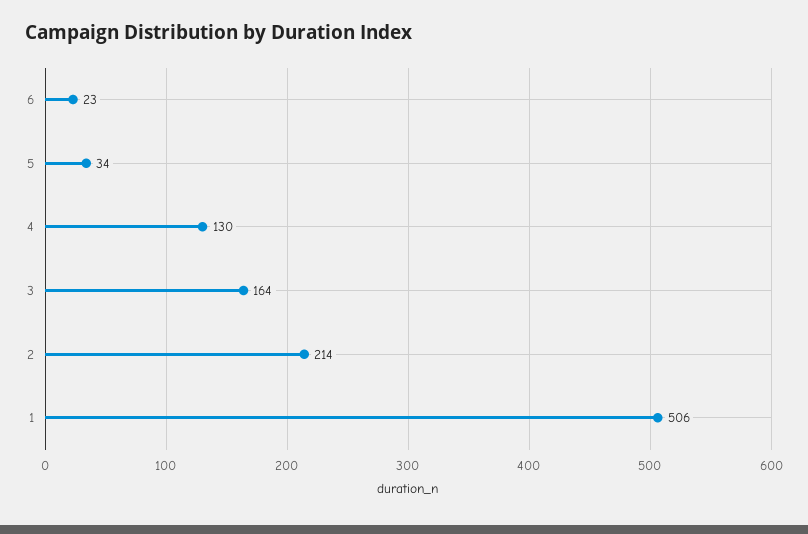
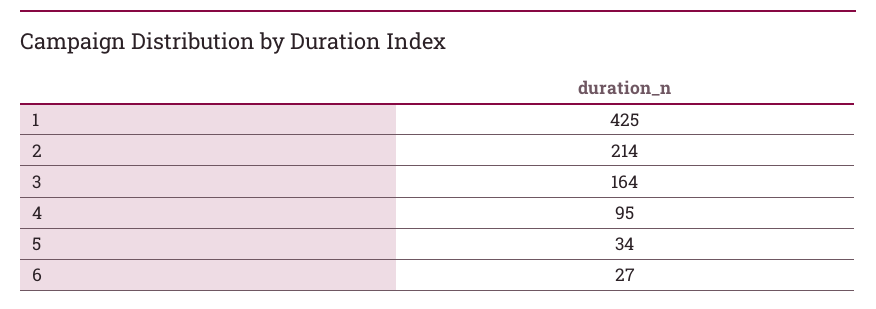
  {
-   "6": 23,
+   "6": 27,
    "5": 34,
-   "4": 130,
+   "4": 95,
    "3": 164,
    "2": 214,
-   "1": 506
+   "1": 425
  }

